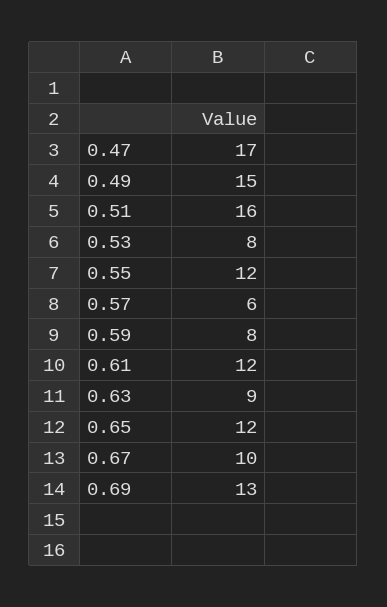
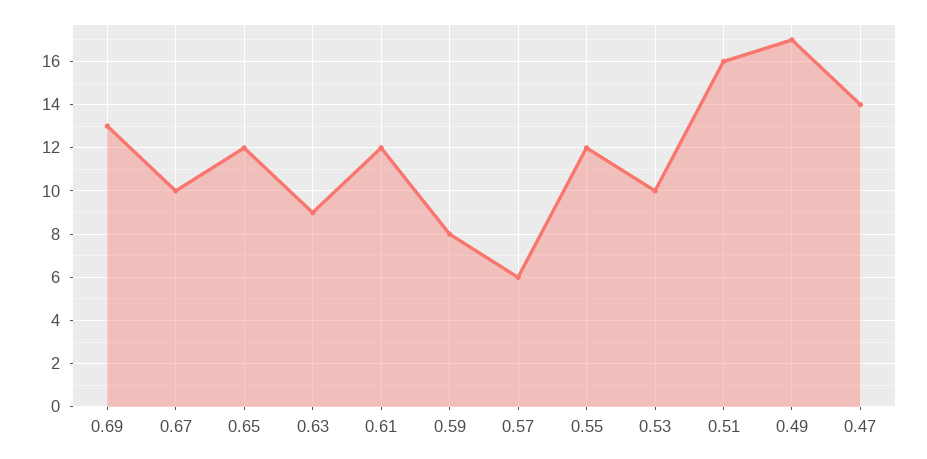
  {
-   "0.47": 17,
+   "0.47": 14,
-   "0.49": 15,
+   "0.49": 17,
    "0.51": 16,
-   "0.53": 8,
+   "0.53": 10,
    "0.55": 12,
    "0.57": 6,
    "0.59": 8,
    "0.61": 12,
    "0.63": 9,
    "0.65": 12,
    "0.67": 10,
    "0.69": 13
  }

